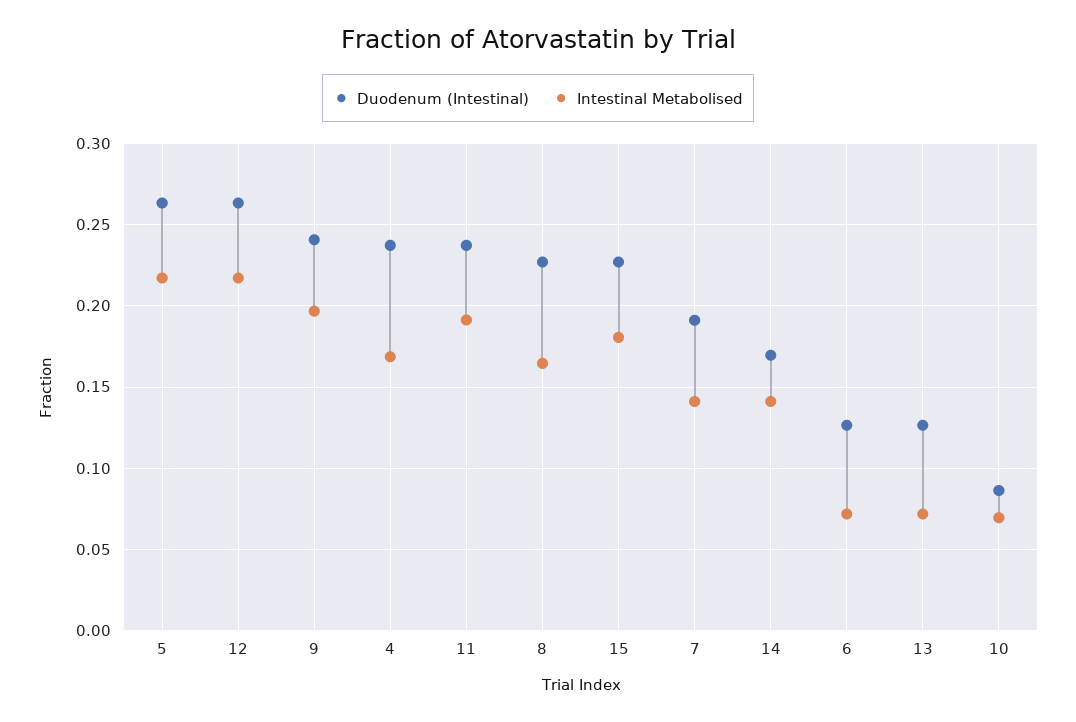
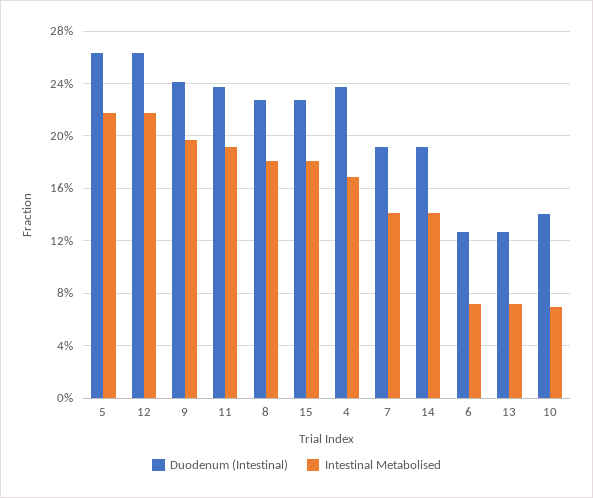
  {
    "Duodenum (Intestinal)": {
      "5": 0.265,
      "12": 0.265,
      "9": 0.24,
      "4": 0.235,
      "11": 0.235,
      "8": 0.225,
      "15": 0.225,
      "7": 0.19,
-     "14": 0.17,
+     "14": 0.19,
      "6": 0.125,
      "13": 0.125,
-     "10": 0.085
+     "10": 0.14
    },
    "Intestinal Metabolised": {
      "5": 0.215,
      "12": 0.215,
      "9": 0.195,
      "4": 0.17,
      "11": 0.19,
-     "8": 0.165,
+     "8": 0.18,
      "15": 0.18,
      "7": 0.14,
      "14": 0.14,
      "6": 0.07,
      "13": 0.07,
      "10": 0.07
    }
  }

